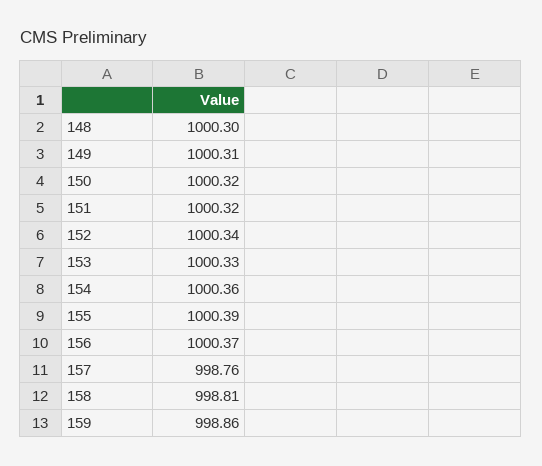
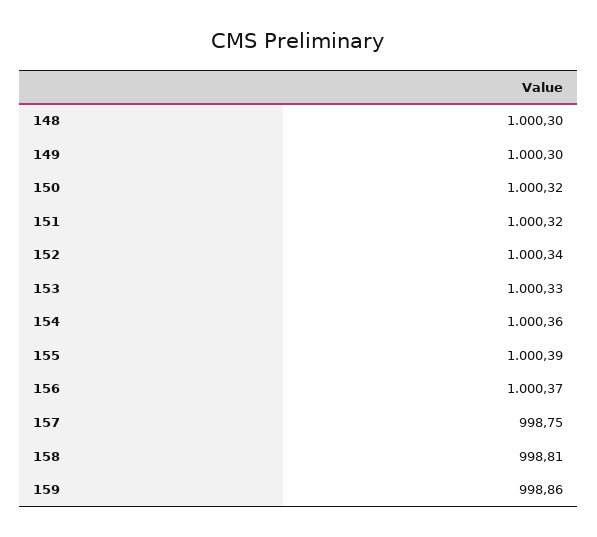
  {
    "148": 1000.3,
-   "149": 1000.31,
+   "149": 1000.3,
    "150": 1000.32,
    "151": 1000.32,
    "152": 1000.34,
    "153": 1000.33,
    "154": 1000.36,
    "155": 1000.39,
    "156": 1000.37,
-   "157": 998.76,
+   "157": 998.75,
    "158": 998.81,
    "159": 998.86
  }

